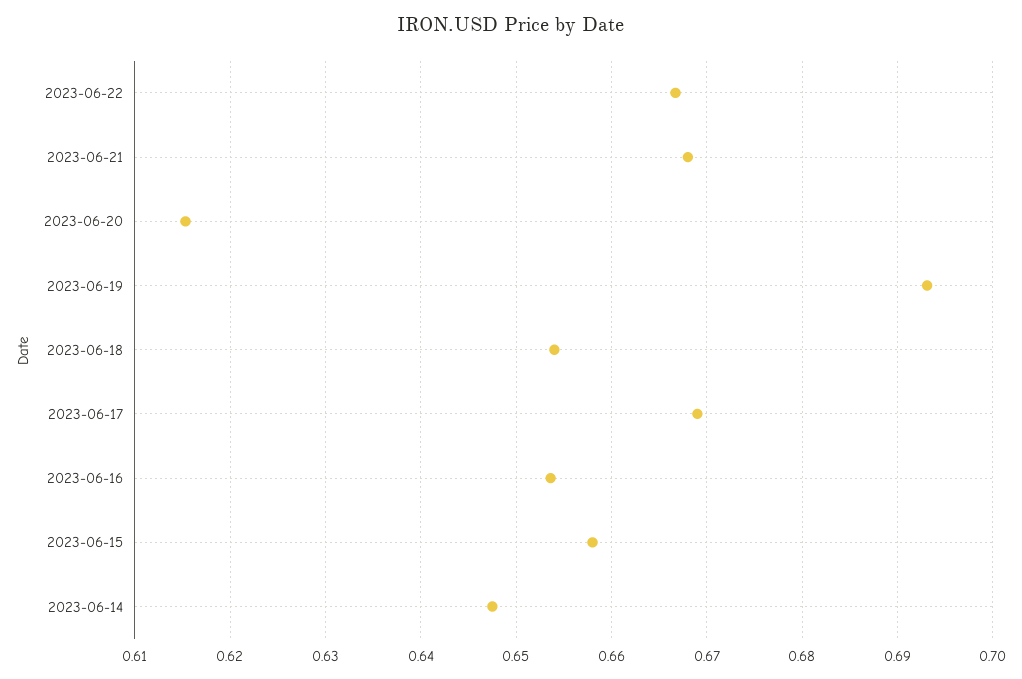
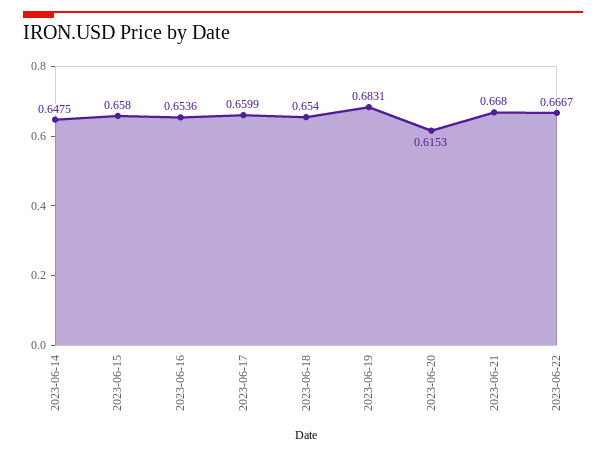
  {
    "2023-06-22": 0.6667,
    "2023-06-21": 0.668,
    "2023-06-20": 0.6153,
-   "2023-06-19": 0.693,
+   "2023-06-19": 0.6831,
    "2023-06-18": 0.654,
-   "2023-06-17": 0.669,
+   "2023-06-17": 0.6599,
    "2023-06-16": 0.6536,
    "2023-06-15": 0.658,
    "2023-06-14": 0.6475
  }

